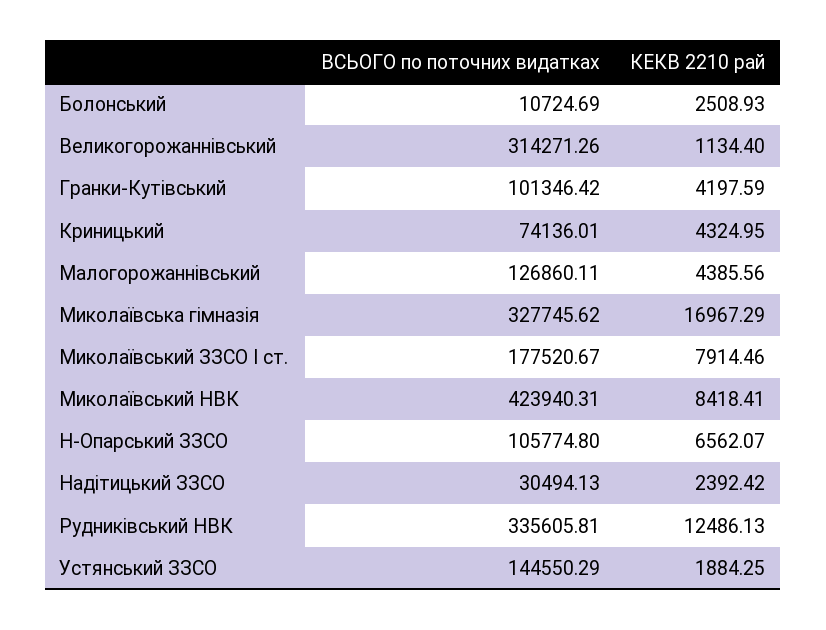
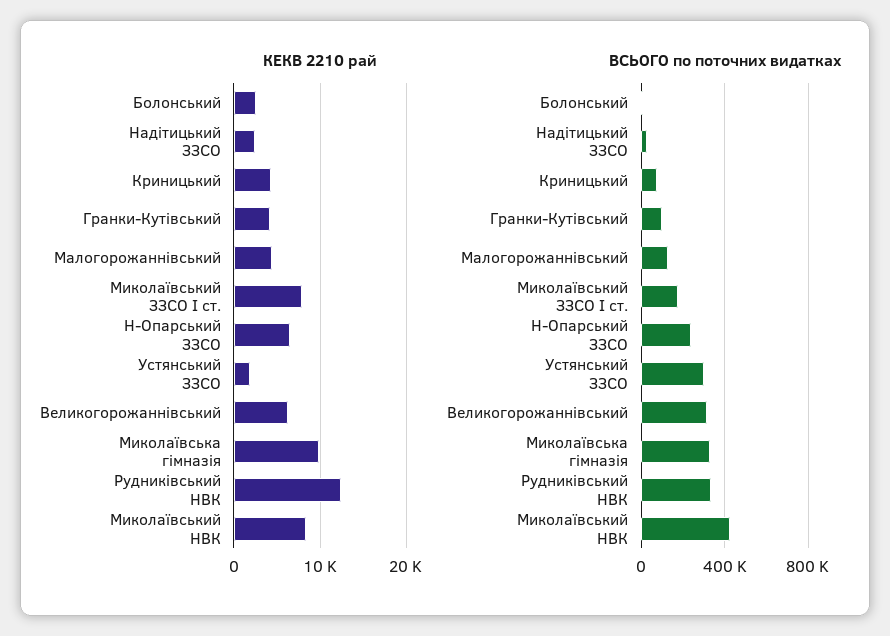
  {
    "ВСЬОГО по поточних видатках": {
      "Болонський": 10724.69,
      "Великогорожаннівський": 314271.26,
      "Гранки-Кутівський": 101346.42,
      "Криницький": 74136.01,
      "Малогорожаннівський": 126860.11,
      "Миколаївська гімназія": 327745.62,
      "Миколаївський ЗЗСО І ст.": 177520.67,
      "Миколаївський НВК": 423940.31,
-     "Н-Опарський ЗЗСО": 105774.8,
+     "Н-Опарський ЗЗСО": 250000,
      "Надітицький ЗЗСО": 30494.13,
      "Рудниківський НВК": 335605.81,
-     "Устянський ЗЗСО": 144550.29
+     "Устянський ЗЗСО": 300000
    },
    "КЕКВ 2210 рай": {
      "Болонський": 2508.93,
-     "Великогорожаннівський": 1134.4,
+     "Великогорожаннівський": 6000,
      "Гранки-Кутівський": 4197.59,
      "Криницький": 4324.95,
      "Малогорожаннівський": 4385.56,
-     "Миколаївська гімназія": 16967.29,
+     "Миколаївська гімназія": 10000,
      "Миколаївський ЗЗСО І ст.": 7914.46,
      "Миколаївський НВК": 8418.41,
      "Н-Опарський ЗЗСО": 6562.07,
      "Надітицький ЗЗСО": 2392.42,
      "Рудниківський НВК": 12486.13,
      "Устянський ЗЗСО": 1884.25
    }
  }

